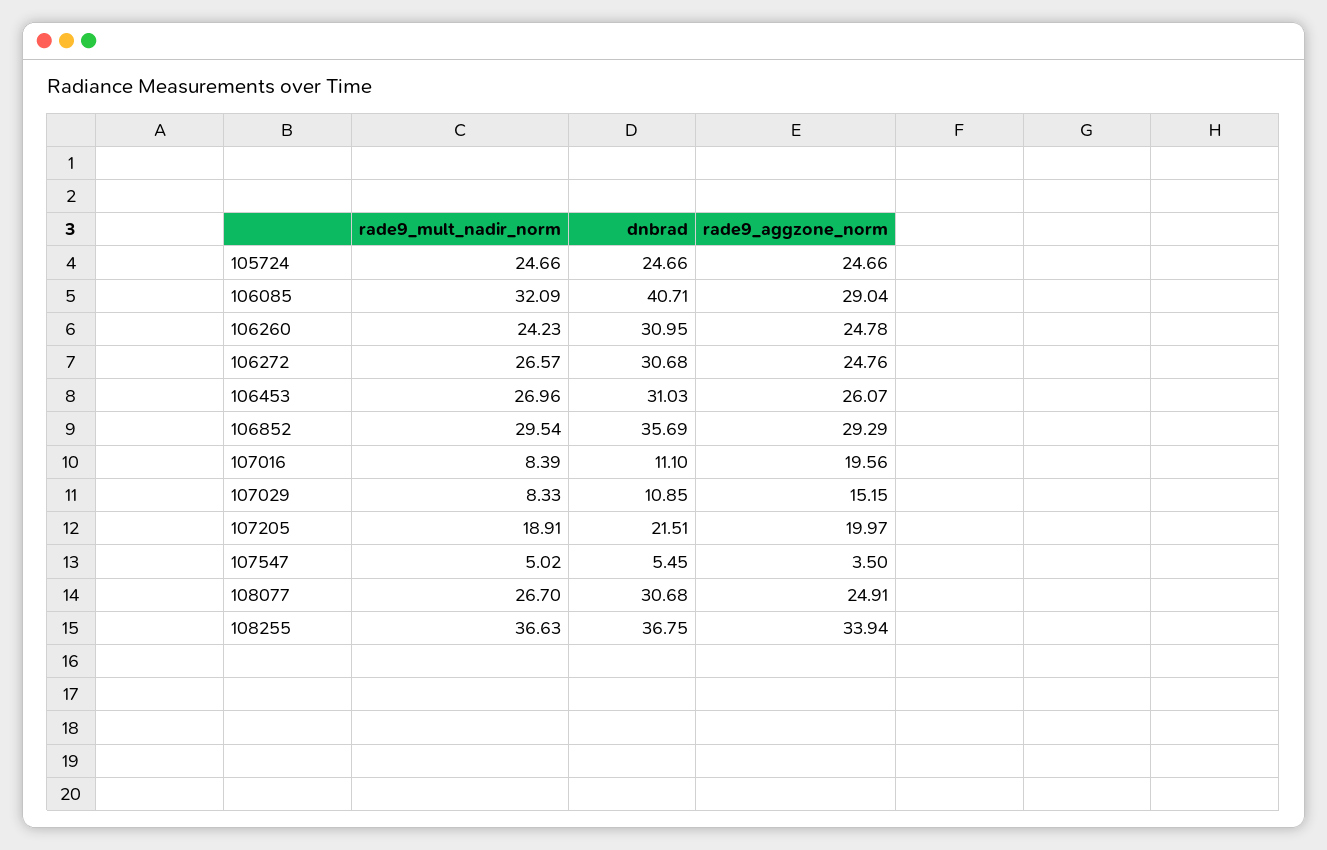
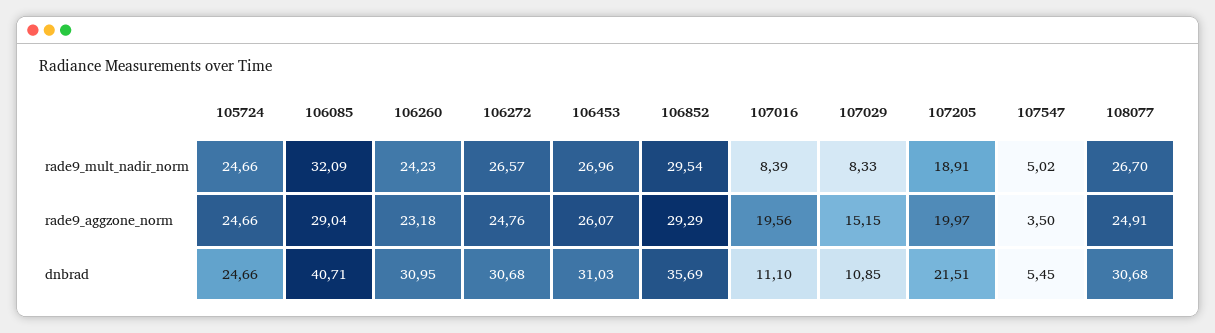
  {
    "rade9_mult_nadir_norm": {
      "105724": 24.66,
      "106085": 32.09,
      "106260": 24.23,
      "106272": 26.57,
      "106453": 26.96,
      "106852": 29.54,
      "107016": 8.39,
      "107029": 8.33,
      "107205": 18.91,
      "107547": 5.02,
-     "108077": 26.7,
+     "108077": 26.7
-     "108255": 36.63
    },
    "dnbrad": {
      "105724": 24.66,
      "106085": 40.71,
      "106260": 30.95,
      "106272": 30.68,
      "106453": 31.03,
      "106852": 35.69,
      "107016": 11.1,
      "107029": 10.85,
      "107205": 21.51,
      "107547": 5.45,
-     "108077": 30.68,
+     "108077": 30.68
-     "108255": 36.75
    },
    "rade9_aggzone_norm": {
      "105724": 24.66,
      "106085": 29.04,
-     "106260": 24.78,
+     "106260": 23.18,
      "106272": 24.76,
      "106453": 26.07,
      "106852": 29.29,
      "107016": 19.56,
      "107029": 15.15,
      "107205": 19.97,
      "107547": 3.5,
-     "108077": 24.91,
+     "108077": 24.91
-     "108255": 33.94
    }
  }

